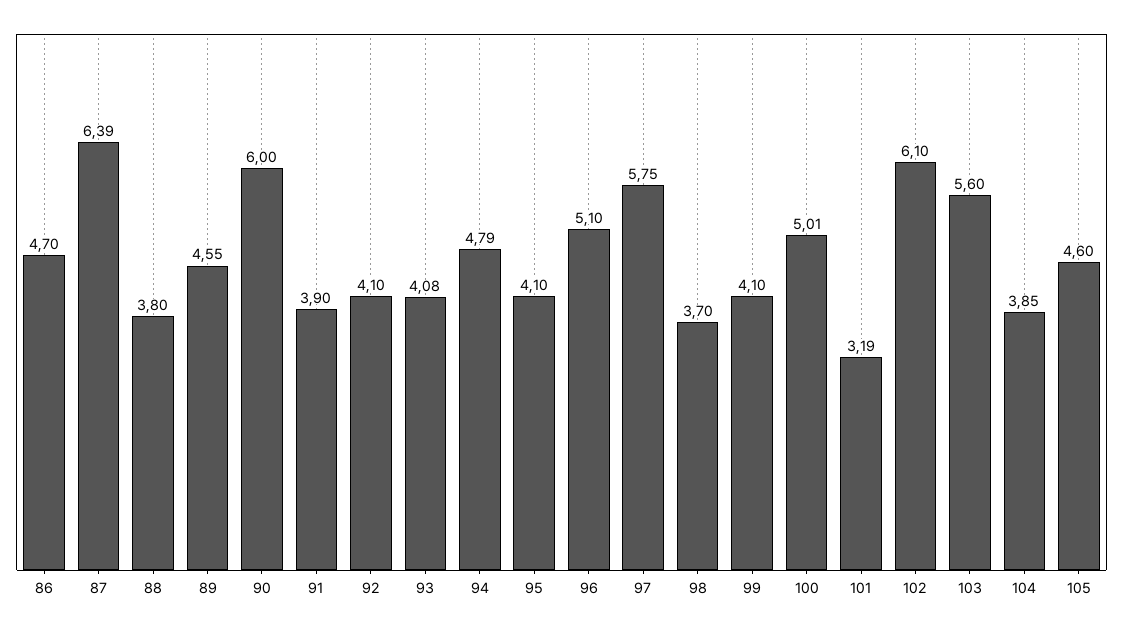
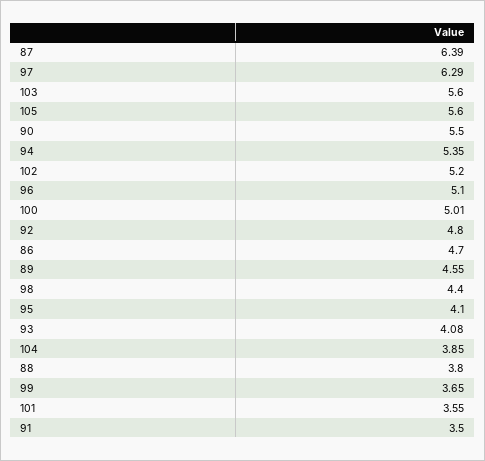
  {
    "86": 4.7,
    "87": 6.39,
    "88": 3.8,
    "89": 4.55,
-   "90": 6,
+   "90": 5.5,
-   "91": 3.9,
+   "91": 3.5,
-   "92": 4.1,
+   "92": 4.8,
    "93": 4.08,
-   "94": 4.79,
+   "94": 5.35,
    "95": 4.1,
    "96": 5.1,
-   "97": 5.75,
+   "97": 6.29,
-   "98": 3.7,
+   "98": 4.4,
-   "99": 4.1,
+   "99": 3.65,
    "100": 5.01,
-   "101": 3.19,
+   "101": 3.55,
-   "102": 6.1,
+   "102": 5.2,
    "103": 5.6,
    "104": 3.85,
-   "105": 4.6
+   "105": 5.6
  }

